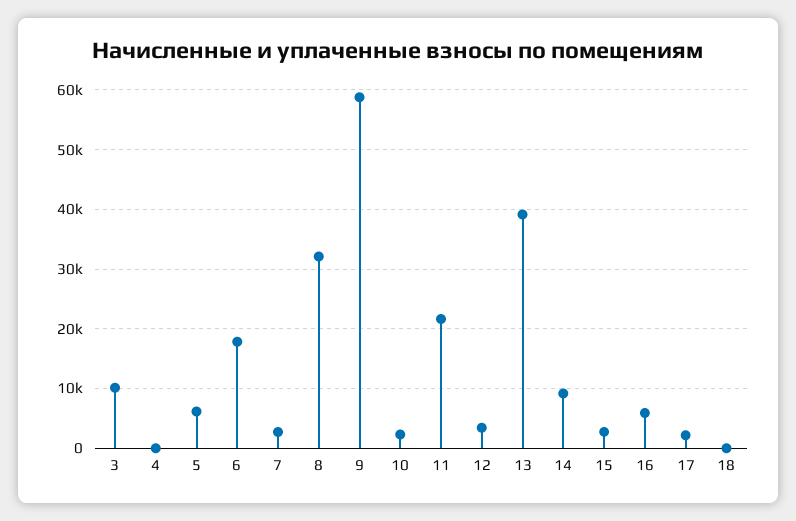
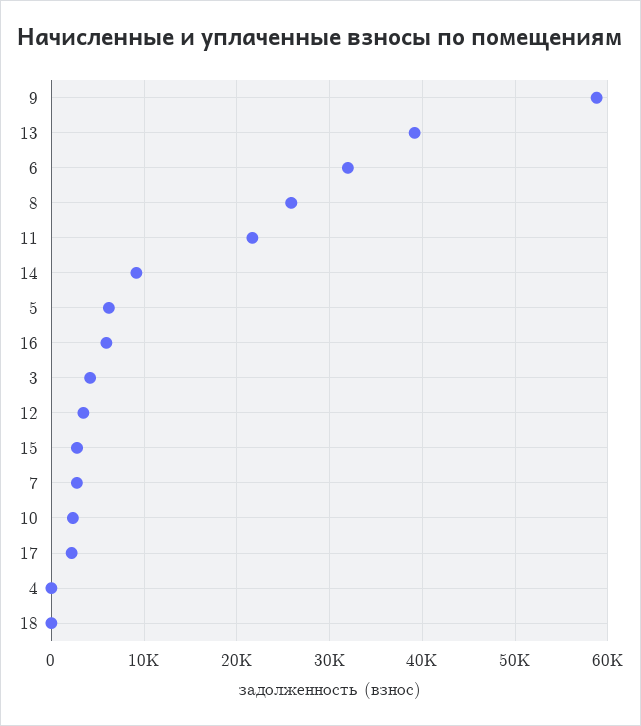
  {
-   "3": 10000,
+   "3": 4000,
    "4": 0,
    "5": 6000,
-   "6": 18000,
+   "6": 32000,
    "7": 3000,
-   "8": 32000,
+   "8": 26000,
    "9": 59000,
    "10": 2000,
    "11": 22000,
    "12": 3000,
    "13": 39000,
    "14": 9000,
    "15": 3000,
    "16": 6000,
    "17": 2000,
    "18": 0
  }

